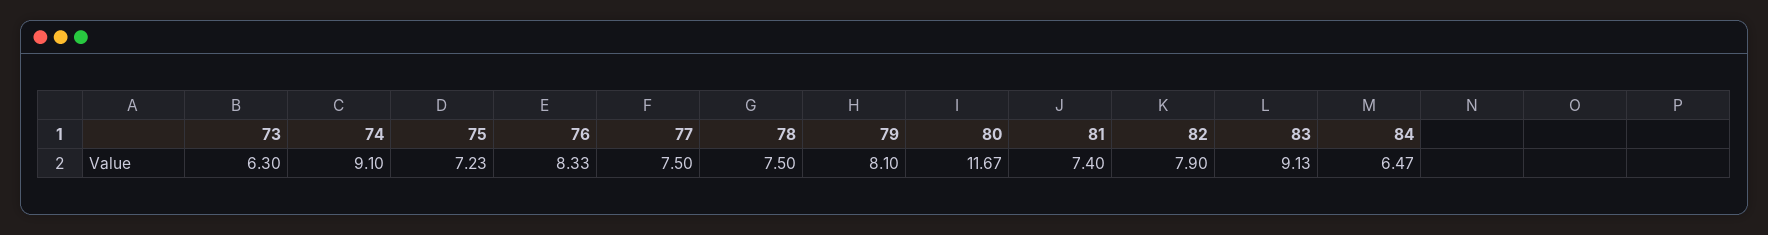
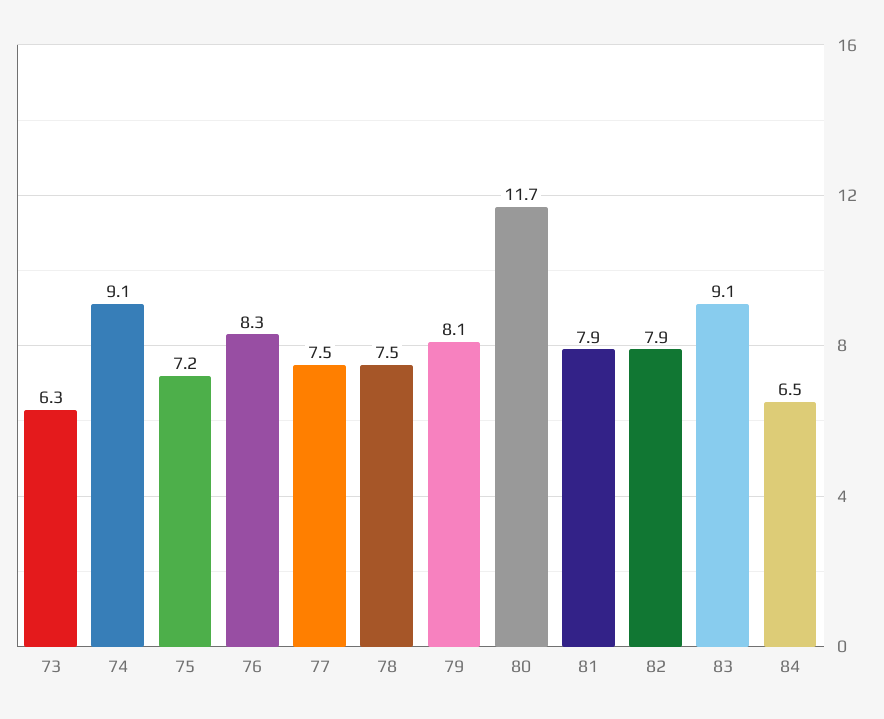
  {
    "73": 6.3,
    "74": 9.1,
    "75": 7.23,
    "76": 8.33,
    "77": 7.5,
    "78": 7.5,
    "79": 8.1,
    "80": 11.67,
-   "81": 7.4,
+   "81": 7.9,
    "82": 7.9,
    "83": 9.13,
    "84": 6.47
  }

